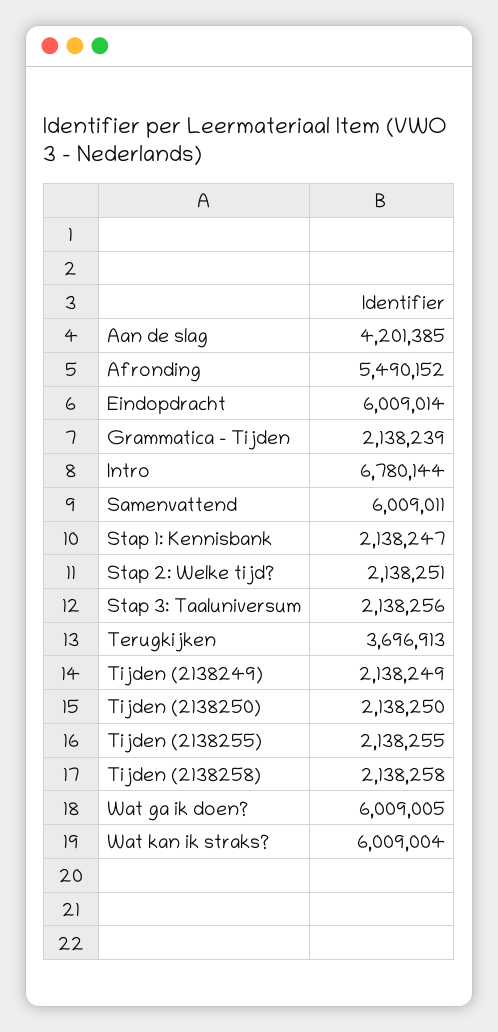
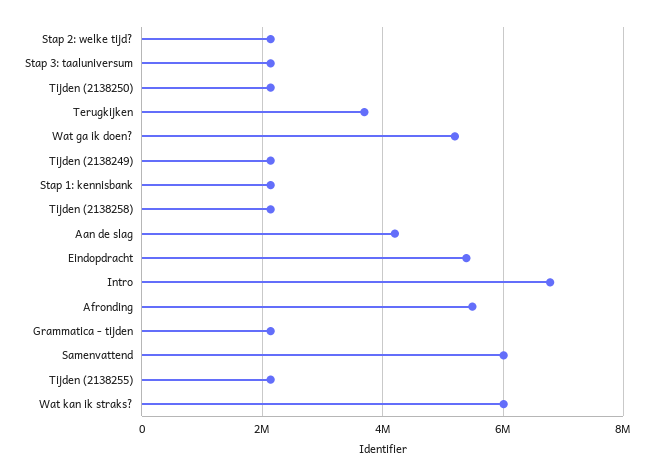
  {
    "Aan de slag": 4201385,
    "Afronding": 5490152,
-   "Eindopdracht": 6009014,
+   "Eindopdracht": 5400000,
    "Grammatica - Tijden": 2138239,
    "Intro": 6780144,
    "Samenvattend": 6009011,
    "Stap 1: Kennisbank": 2138247,
    "Stap 2: Welke tijd?": 2138251,
    "Stap 3: Taaluniversum": 2138256,
    "Terugkijken": 3696913,
    "Tijden (2138249)": 2138249,
    "Tijden (2138250)": 2138250,
    "Tijden (2138255)": 2138255,
    "Tijden (2138258)": 2138258,
-   "Wat ga ik doen?": 6009005,
+   "Wat ga ik doen?": 5200000,
    "Wat kan ik straks?": 6009004
  }

